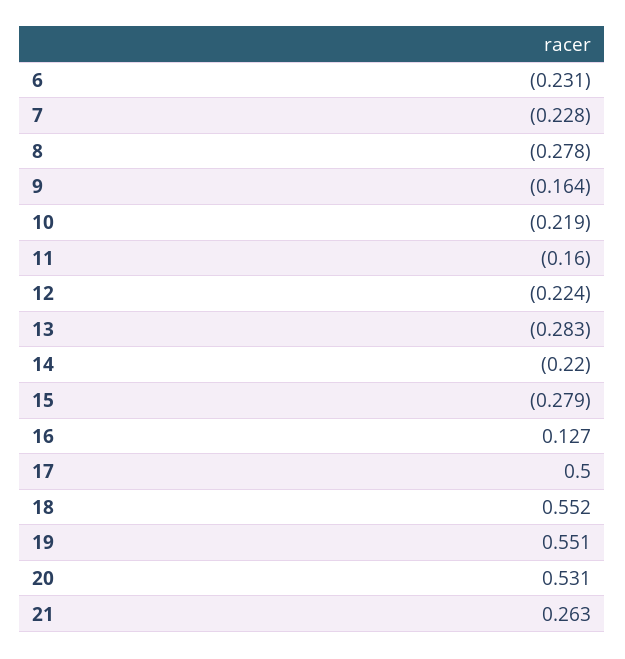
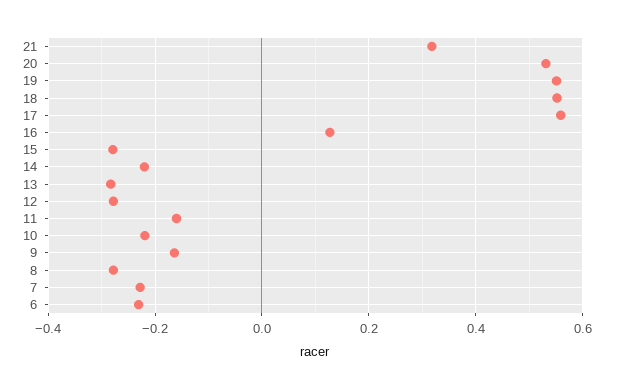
  {
    "6": -0.231,
    "7": -0.228,
    "8": -0.278,
    "9": -0.164,
    "10": -0.219,
    "11": -0.16,
-   "12": -0.224,
+   "12": -0.28,
    "13": -0.283,
    "14": -0.22,
    "15": -0.279,
    "16": 0.127,
-   "17": 0.5,
+   "17": 0.56,
    "18": 0.552,
    "19": 0.551,
    "20": 0.531,
-   "21": 0.263
+   "21": 0.32
  }

